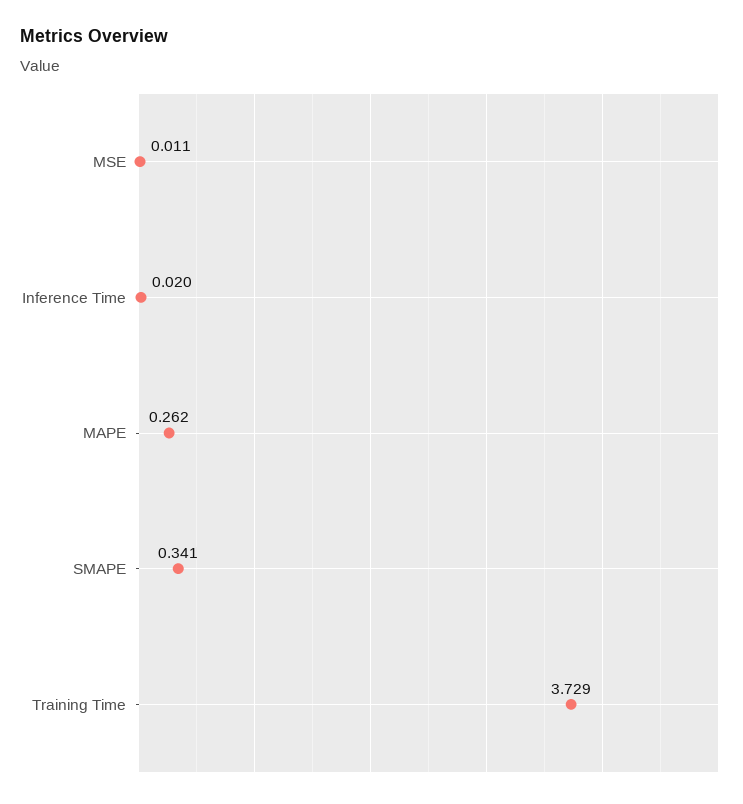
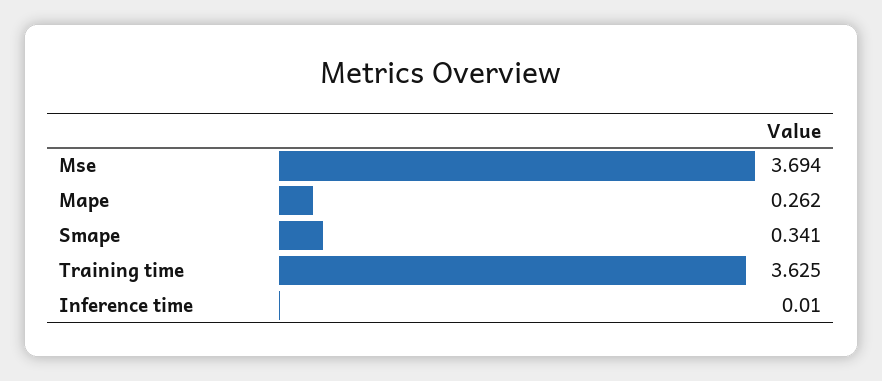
  {
-   "MSE": 0.011,
+   "MSE": 3.694,
-   "Inference Time": 0.02,
+   "Inference Time": 0.01,
    "MAPE": 0.262,
    "SMAPE": 0.341,
-   "Training Time": 3.729
+   "Training Time": 3.625
  }

